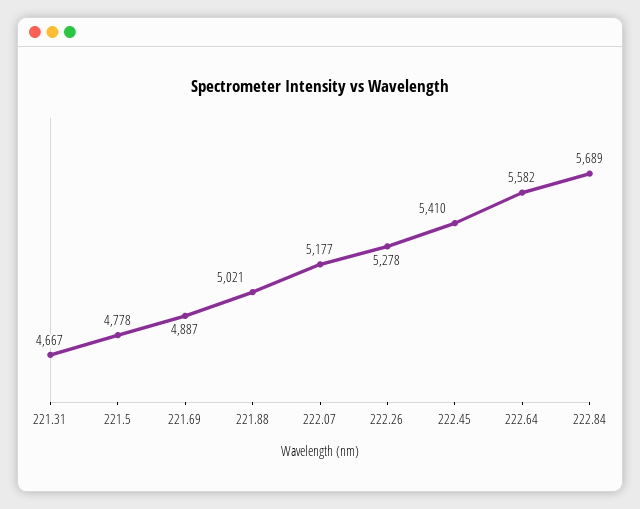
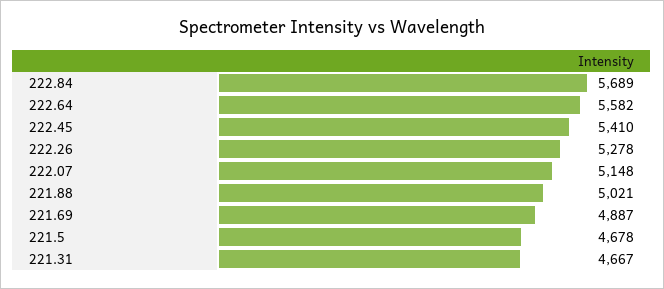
  {
    "221.31": 4667,
-   "221.5": 4778,
+   "221.5": 4678,
    "221.69": 4887,
    "221.88": 5021,
-   "222.07": 5177,
+   "222.07": 5148,
    "222.26": 5278,
    "222.45": 5410,
    "222.64": 5582,
    "222.84": 5689
  }

